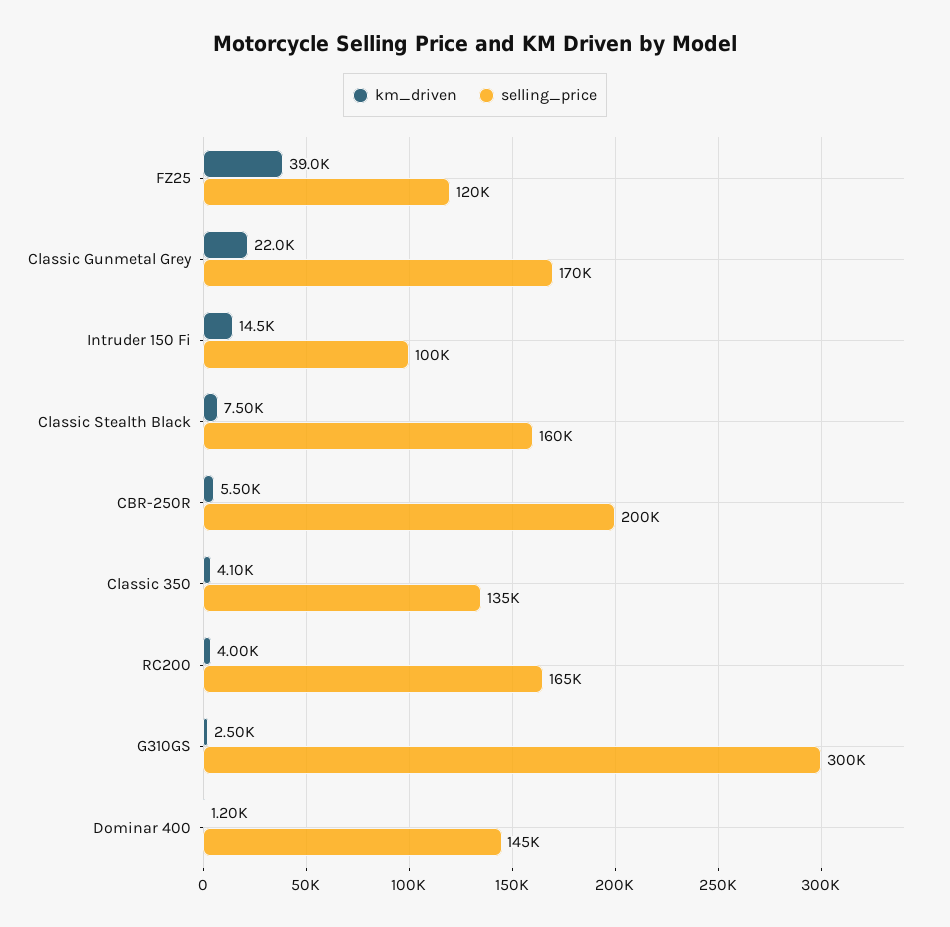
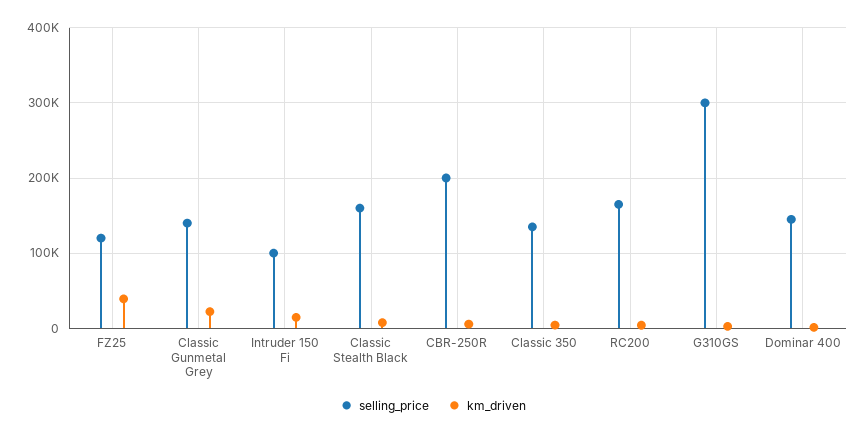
  {
    "km_driven": {
      "FZ25": 39000,
      "Classic Gunmetal Grey": 22000,
      "Intruder 150 Fi": 14500,
      "Classic Stealth Black": 7500,
      "CBR-250R": 5500,
      "Classic 350": 4100,
      "RC200": 4000,
      "G310GS": 2500,
      "Dominar 400": 1200
    },
    "selling_price": {
      "FZ25": 120000,
-     "Classic Gunmetal Grey": 170000,
+     "Classic Gunmetal Grey": 140000,
      "Intruder 150 Fi": 100000,
      "Classic Stealth Black": 160000,
      "CBR-250R": 200000,
      "Classic 350": 135000,
      "RC200": 165000,
      "G310GS": 300000,
      "Dominar 400": 145000
    }
  }

